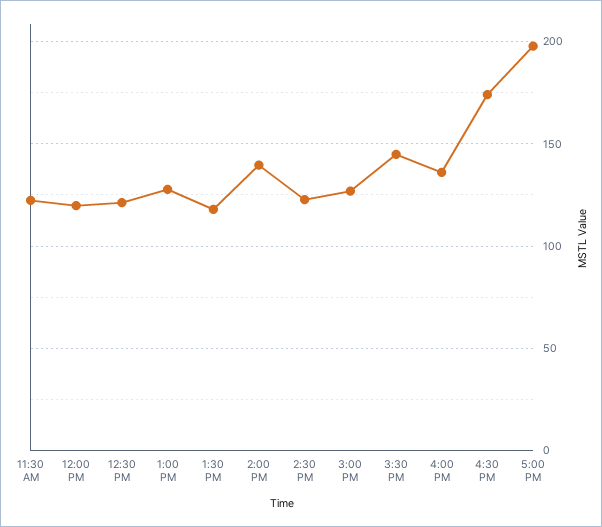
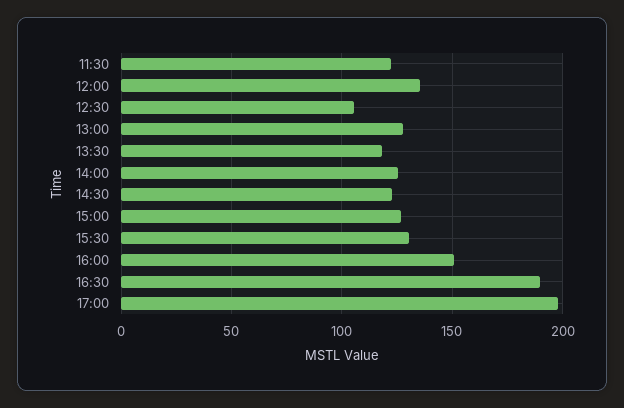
  {
    "11:30 AM": 120,
-   "12:00 PM": 120,
+   "12:00 PM": 135,
-   "12:30 PM": 120,
+   "12:30 PM": 105,
    "1:00 PM": 130,
    "1:30 PM": 120,
-   "2:00 PM": 140,
+   "2:00 PM": 125,
    "2:30 PM": 125,
    "3:00 PM": 125,
-   "3:30 PM": 145,
+   "3:30 PM": 130,
-   "4:00 PM": 135,
+   "4:00 PM": 150,
-   "4:30 PM": 175,
+   "4:30 PM": 190,
    "5:00 PM": 200
  }

